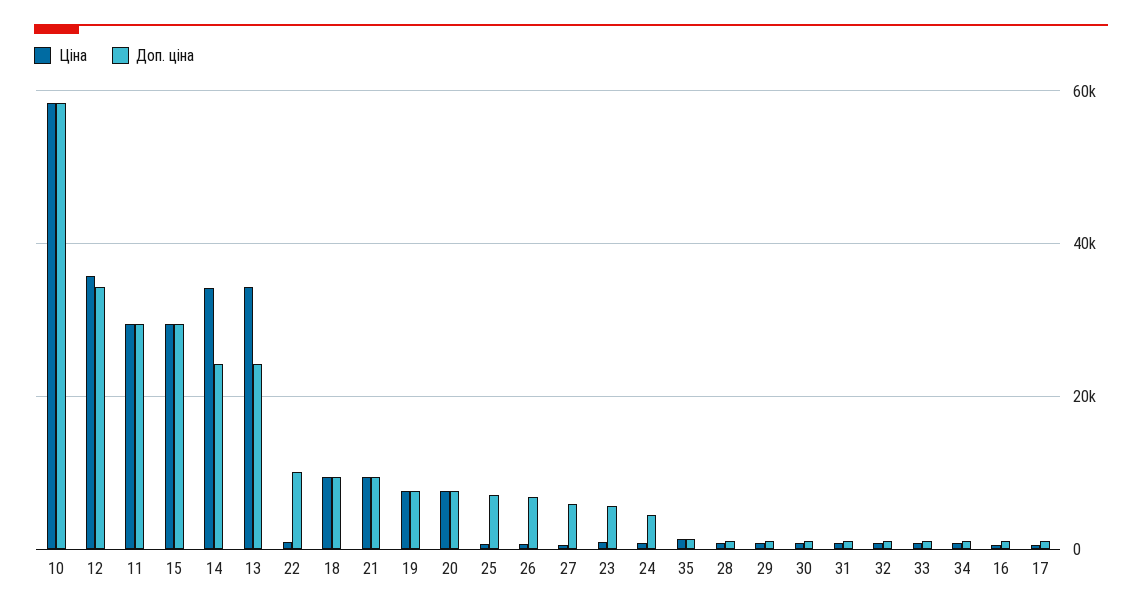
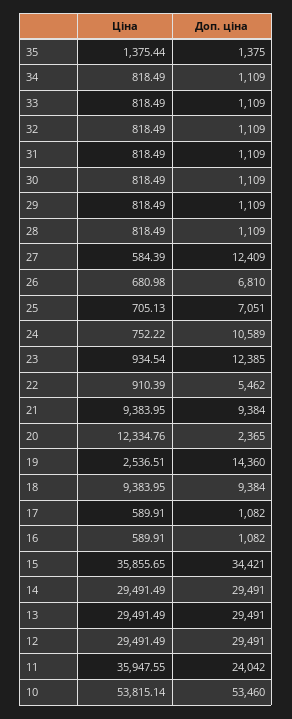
  {
    "Ціна": {
-     "10": 58000,
+     "10": 53815.14,
-     "12": 36000,
+     "12": 29491.49,
-     "11": 30000,
+     "11": 35947.55,
-     "15": 30000,
+     "15": 35855.65,
-     "14": 34000,
+     "14": 29491.49,
-     "13": 34000,
+     "13": 29491.49,
      "22": 910.39,
      "18": 9383.95,
      "21": 9383.95,
-     "19": 8000,
+     "19": 2536.51,
-     "20": 8000,
+     "20": 12334.76,
      "25": 705.13,
      "26": 680.98,
      "27": 584.39,
      "23": 934.54,
      "24": 752.22,
      "35": 1375.44,
      "28": 818.49,
      "29": 818.49,
      "30": 818.49,
      "31": 818.49,
      "32": 818.49,
      "33": 818.49,
      "34": 818.49,
      "16": 589.91,
      "17": 589.91
    },
    "Доп. ціна": {
-     "10": 58000,
+     "10": 53460,
-     "12": 34000,
+     "12": 29491,
-     "11": 30000,
+     "11": 24042,
-     "15": 30000,
+     "15": 34421,
-     "14": 24000,
+     "14": 29491,
-     "13": 24000,
+     "13": 29491,
-     "22": 10000,
+     "22": 5462,
      "18": 9384,
      "21": 9384,
-     "19": 8000,
+     "19": 14360,
-     "20": 8000,
+     "20": 2365,
      "25": 7051,
      "26": 6810,
-     "27": 6000,
+     "27": 12409,
-     "23": 6000,
+     "23": 12385,
-     "24": 4000,
+     "24": 10589,
      "35": 1375,
      "28": 1109,
      "29": 1109,
      "30": 1109,
      "31": 1109,
      "32": 1109,
      "33": 1109,
      "34": 1109,
      "16": 1082,
      "17": 1082
    }
  }

